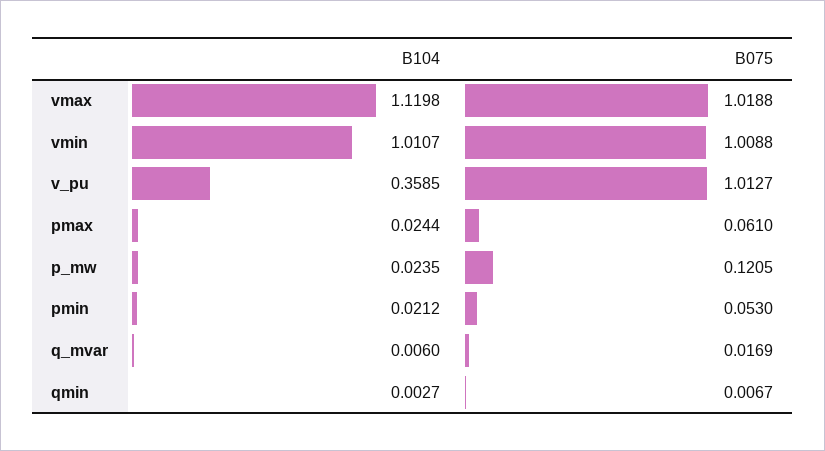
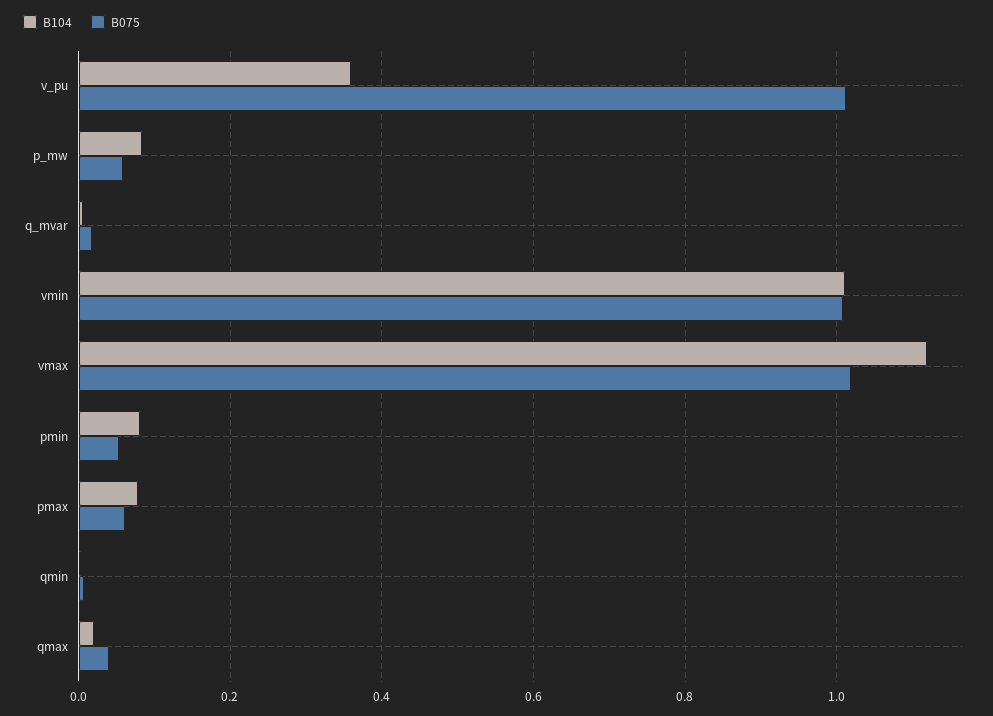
  {
    "B104": {
      "vmax": 1.1198,
      "vmin": 1.0107,
      "v_pu": 0.3585,
-     "pmax": 0.0244,
+     "pmax": 0.08,
-     "p_mw": 0.0235,
+     "p_mw": 0.08,
-     "pmin": 0.0212,
+     "pmin": 0.08,
      "q_mvar": 0.006,
-     "qmin": 0.0027
+     "qmin": 0.0027,
+     "qmax": 0.02
    },
    "B075": {
      "vmax": 1.0188,
      "vmin": 1.0088,
      "v_pu": 1.0127,
      "pmax": 0.061,
-     "p_mw": 0.1205,
+     "p_mw": 0.06,
      "pmin": 0.053,
      "q_mvar": 0.0169,
-     "qmin": 0.0067
+     "qmin": 0.0067,
+     "qmax": 0.04
    }
  }

